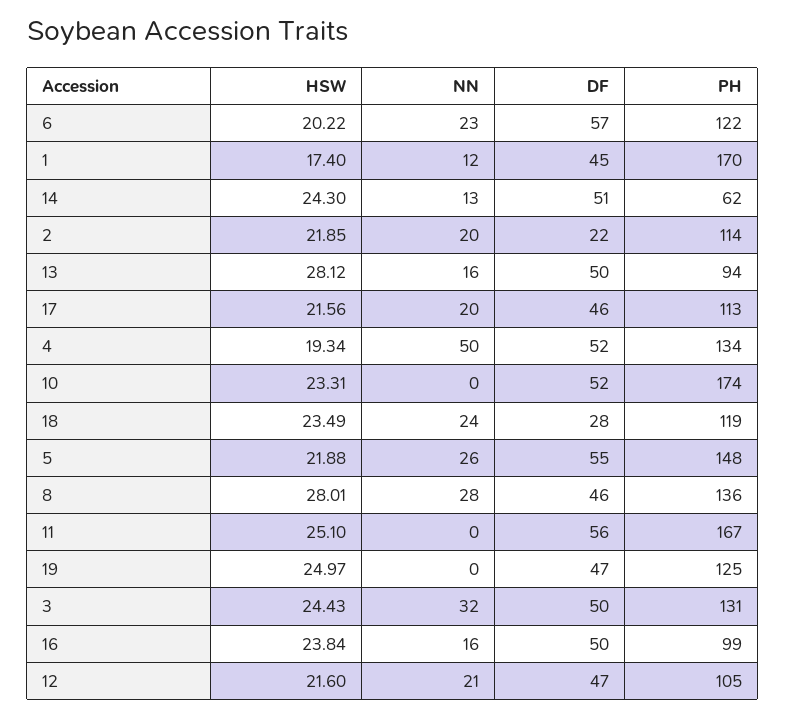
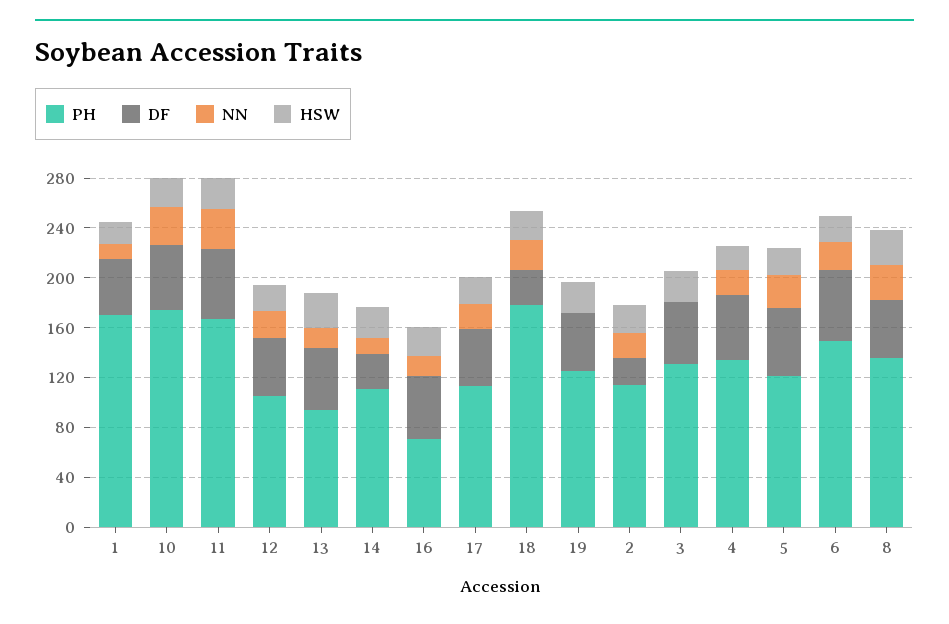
  {
    "HSW": {
      "6": 20.22,
      "1": 17.4,
      "14": 24.3,
      "2": 21.85,
      "13": 28.12,
      "17": 21.56,
      "4": 19.34,
      "10": 23.31,
      "18": 23.49,
      "5": 21.88,
      "8": 28.01,
      "11": 25.1,
      "19": 24.97,
      "3": 24.43,
      "16": 23.84,
      "12": 21.6
    },
    "NN": {
      "6": 23,
      "1": 12,
      "14": 13,
      "2": 20,
      "13": 16,
      "17": 20,
-     "4": 50,
+     "4": 20,
-     "10": 0,
+     "10": 30,
      "18": 24,
      "5": 26,
      "8": 28,
-     "11": 0,
+     "11": 30,
      "19": 0,
-     "3": 32,
+     "3": 0,
      "16": 16,
      "12": 21
    },
    "DF": {
      "6": 57,
      "1": 45,
-     "14": 51,
+     "14": 30,
      "2": 22,
      "13": 50,
      "17": 46,
      "4": 52,
      "10": 52,
      "18": 28,
      "5": 55,
      "8": 46,
      "11": 56,
      "19": 47,
      "3": 50,
      "16": 50,
      "12": 47
    },
    "PH": {
-     "6": 122,
+     "6": 150,
      "1": 170,
-     "14": 62,
+     "14": 110,
      "2": 114,
      "13": 94,
      "17": 113,
      "4": 134,
      "10": 174,
-     "18": 119,
+     "18": 180,
-     "5": 148,
+     "5": 120,
      "8": 136,
      "11": 167,
      "19": 125,
      "3": 131,
-     "16": 99,
+     "16": 70,
      "12": 105
    }
  }

